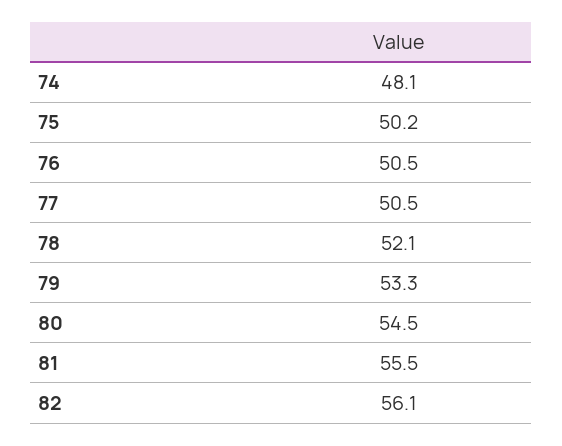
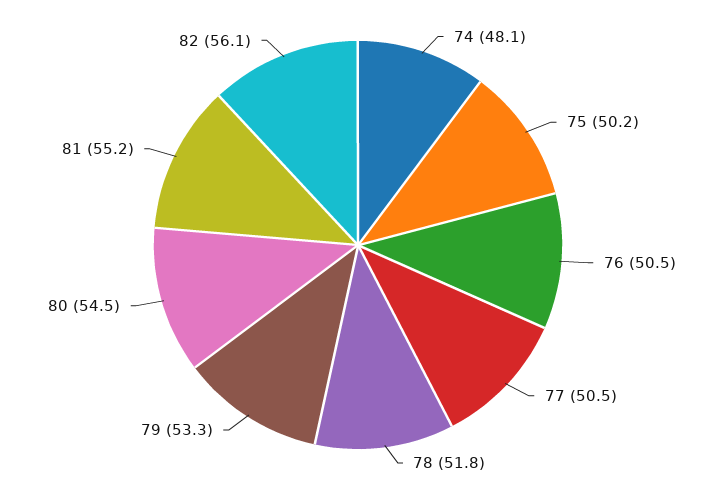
  {
    "74": 48.1,
    "75": 50.2,
    "76": 50.5,
    "77": 50.5,
-   "78": 52.1,
+   "78": 51.8,
    "79": 53.3,
    "80": 54.5,
-   "81": 55.5,
+   "81": 55.2,
    "82": 56.1
  }

